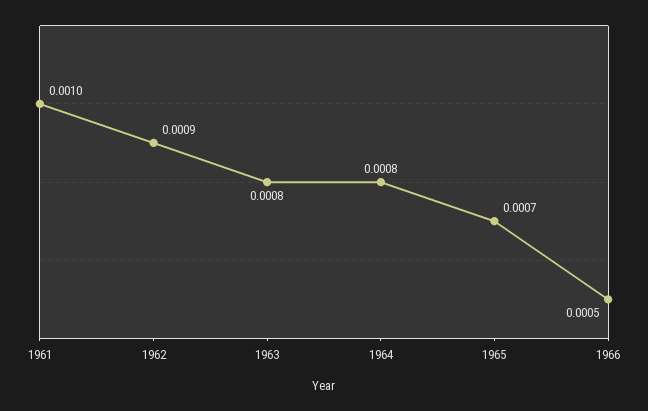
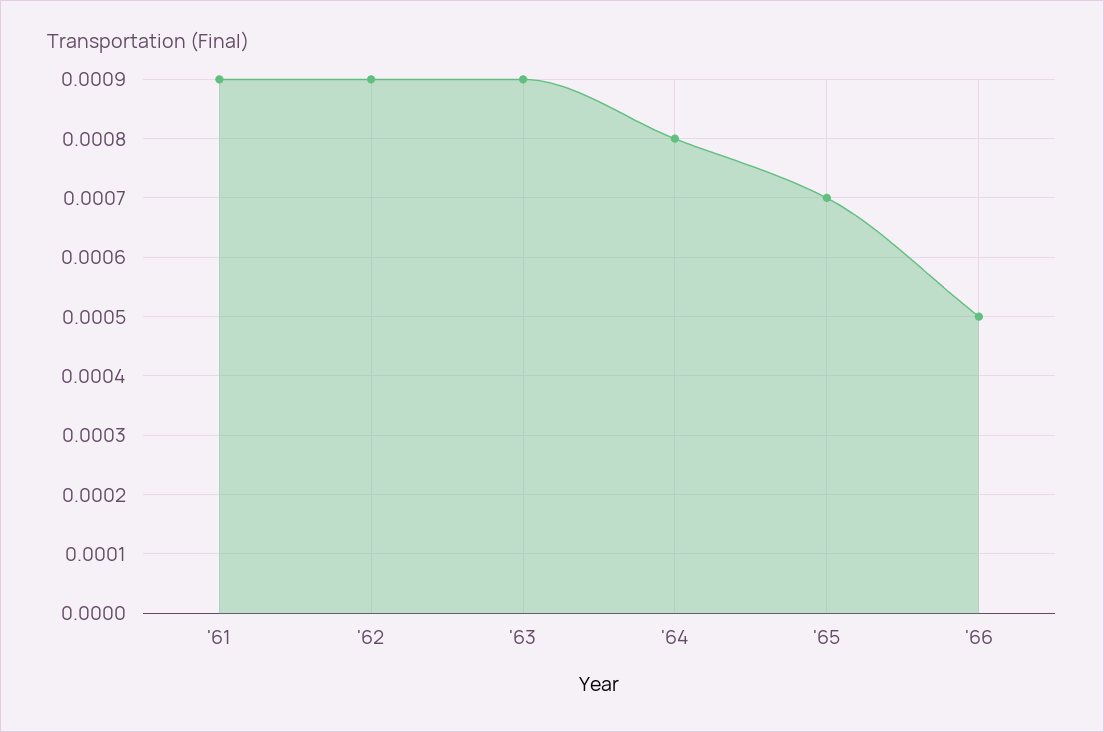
  {
-   "1961": 0.001,
+   "1961": 0.0009,
    "1962": 0.0009,
-   "1963": 0.0008,
+   "1963": 0.0009,
    "1964": 0.0008,
    "1965": 0.0007,
    "1966": 0.0005
  }

